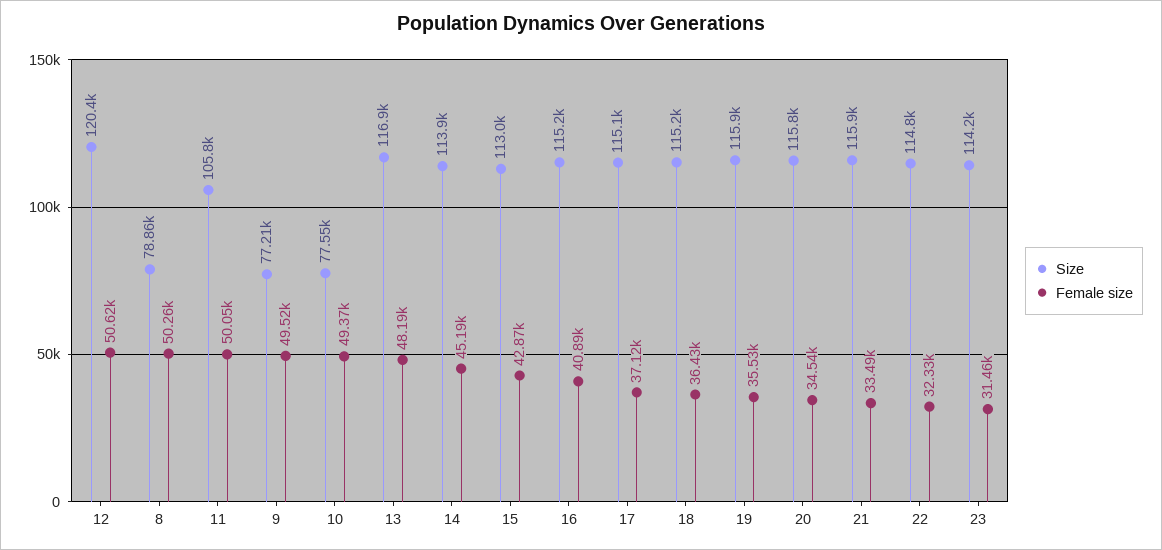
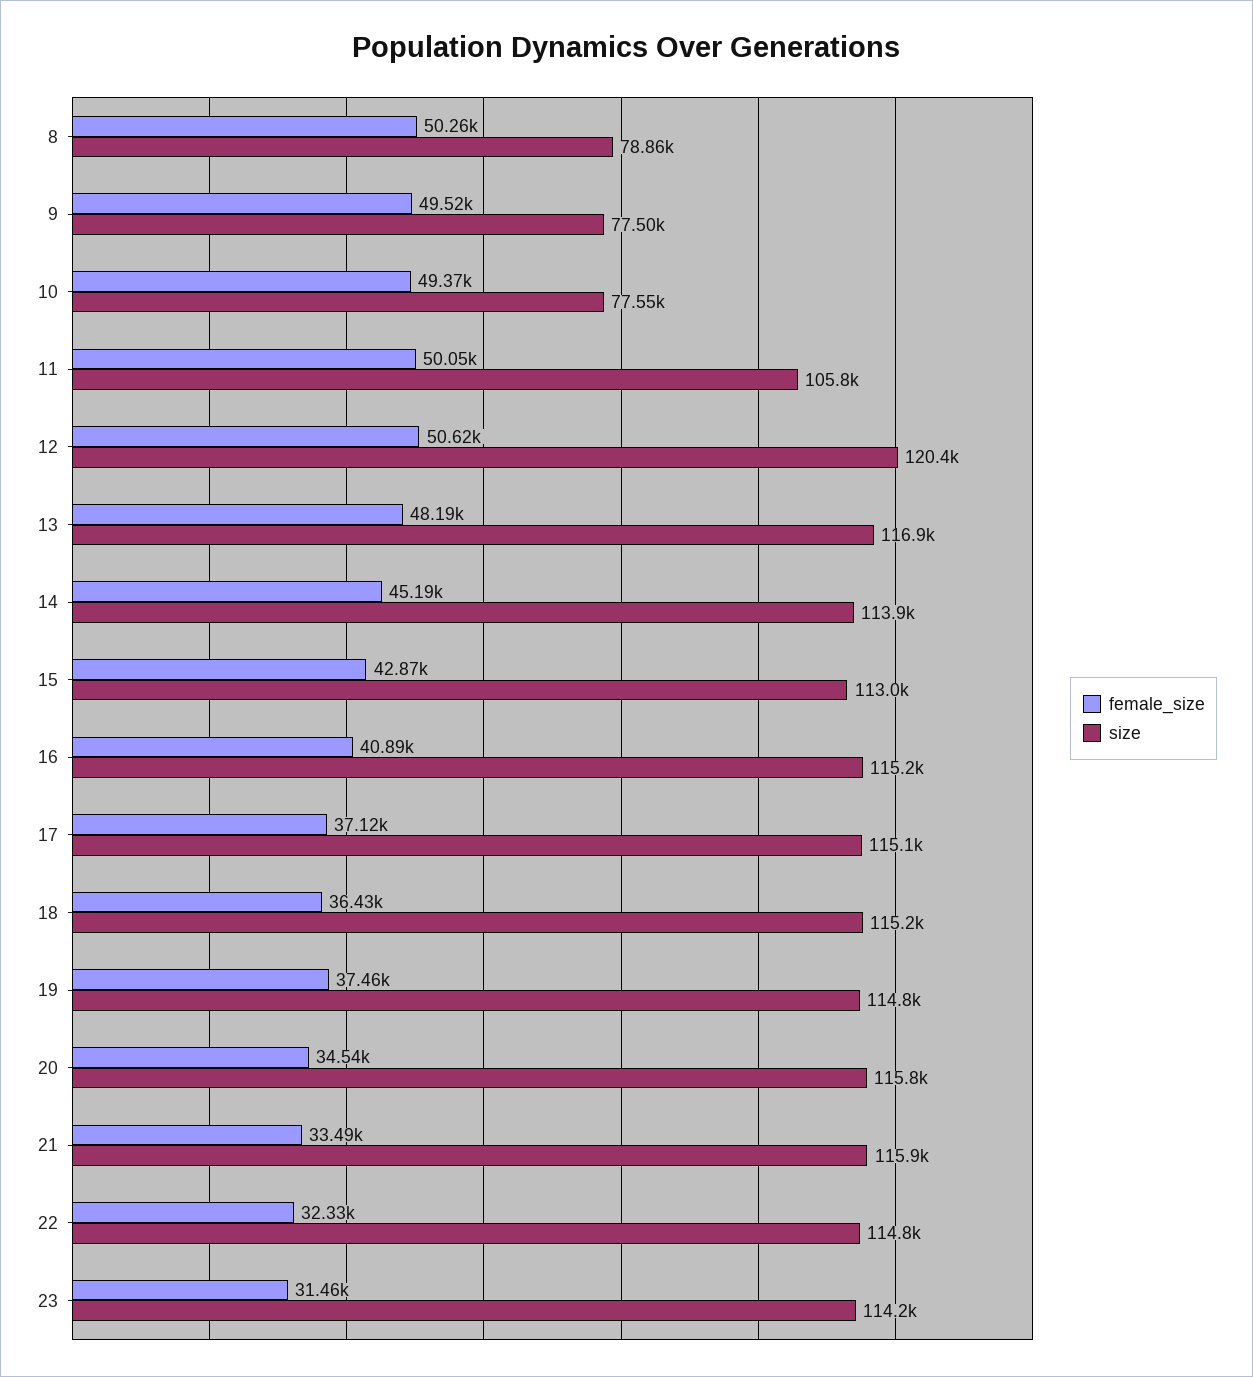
  {
    "Size": {
      "12": 120400,
      "8": 78860,
      "11": 105800,
-     "9": 77210,
+     "9": 77500,
      "10": 77550,
      "13": 116900,
      "14": 113900,
      "15": 113000,
      "16": 115200,
      "17": 115100,
      "18": 115200,
-     "19": 115900,
+     "19": 114800,
      "20": 115800,
      "21": 115900,
      "22": 114800,
      "23": 114200
    },
    "Female size": {
      "12": 50620,
      "8": 50260,
      "11": 50050,
      "9": 49520,
      "10": 49370,
      "13": 48190,
      "14": 45190,
      "15": 42870,
      "16": 40890,
      "17": 37120,
      "18": 36430,
-     "19": 35530,
+     "19": 37460,
      "20": 34540,
      "21": 33490,
      "22": 32330,
      "23": 31460
    }
  }

